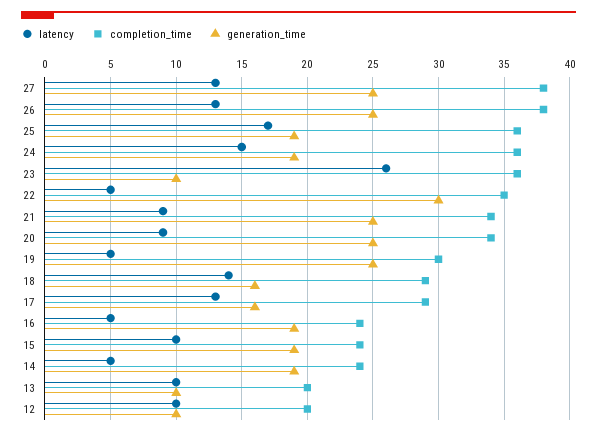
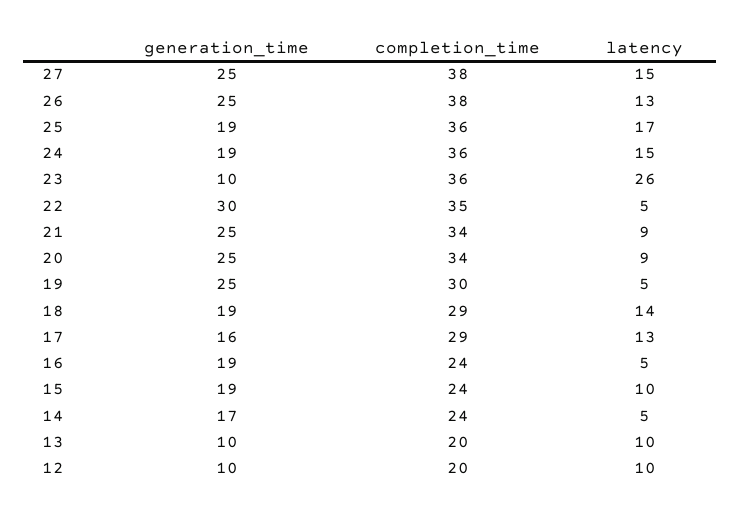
  {
    "latency": {
-     "27": 13,
+     "27": 15,
      "26": 13,
      "25": 17,
      "24": 15,
      "23": 26,
      "22": 5,
      "21": 9,
      "20": 9,
      "19": 5,
      "18": 14,
      "17": 13,
      "16": 5,
      "15": 10,
      "14": 5,
      "13": 10,
      "12": 10
    },
    "completion_time": {
      "27": 38,
      "26": 38,
      "25": 36,
      "24": 36,
      "23": 36,
      "22": 35,
      "21": 34,
      "20": 34,
      "19": 30,
      "18": 29,
      "17": 29,
      "16": 24,
      "15": 24,
      "14": 24,
      "13": 20,
      "12": 20
    },
    "generation_time": {
      "27": 25,
      "26": 25,
      "25": 19,
      "24": 19,
      "23": 10,
      "22": 30,
      "21": 25,
      "20": 25,
      "19": 25,
-     "18": 16,
+     "18": 19,
      "17": 16,
      "16": 19,
      "15": 19,
-     "14": 19,
+     "14": 17,
      "13": 10,
      "12": 10
    }
  }

